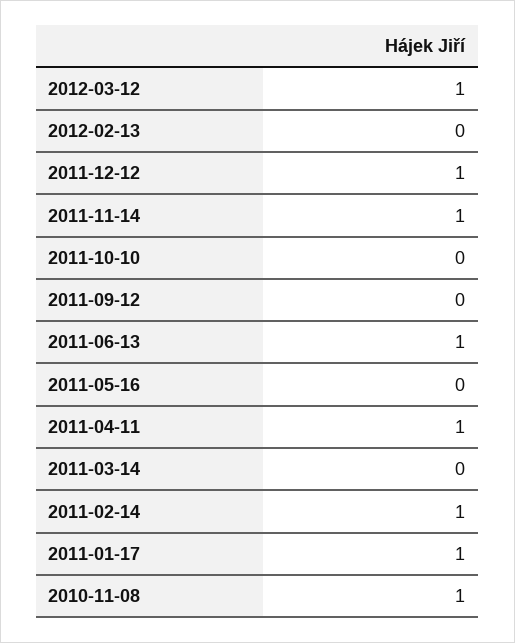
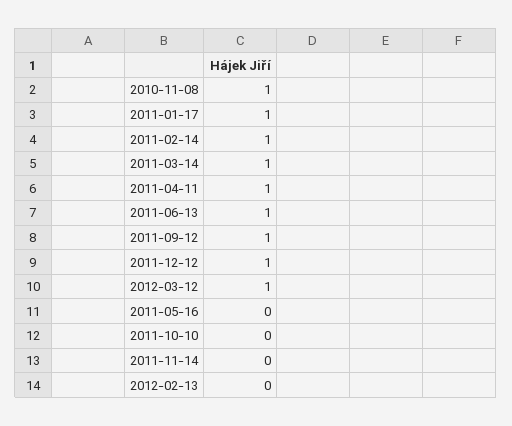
  {
    "2012-03-12": 1,
    "2012-02-13": 0,
    "2011-12-12": 1,
-   "2011-11-14": 1,
+   "2011-11-14": 0,
    "2011-10-10": 0,
-   "2011-09-12": 0,
+   "2011-09-12": 1,
    "2011-06-13": 1,
    "2011-05-16": 0,
    "2011-04-11": 1,
-   "2011-03-14": 0,
+   "2011-03-14": 1,
    "2011-02-14": 1,
    "2011-01-17": 1,
    "2010-11-08": 1
  }

